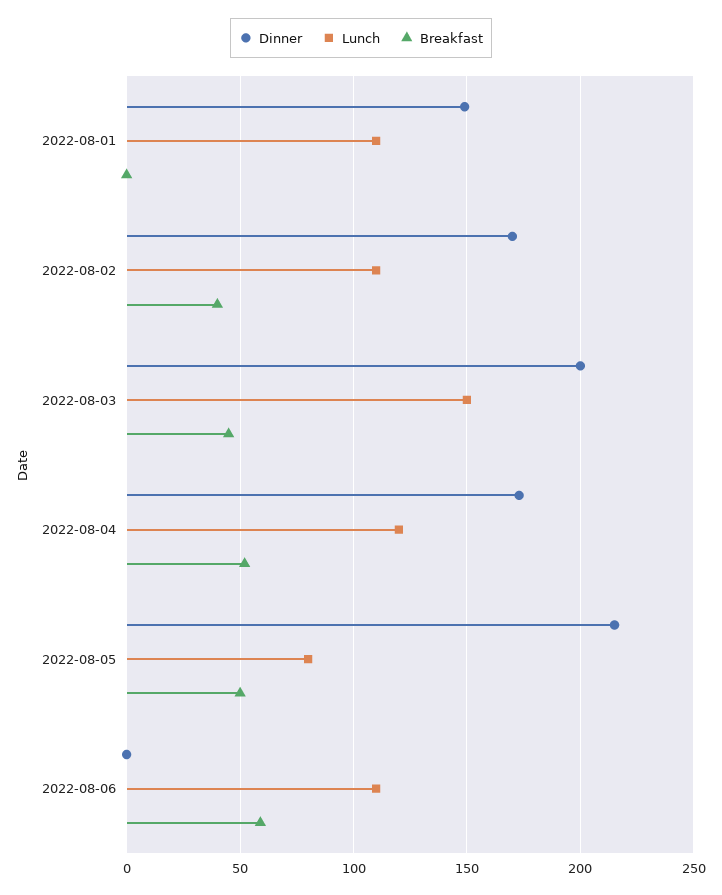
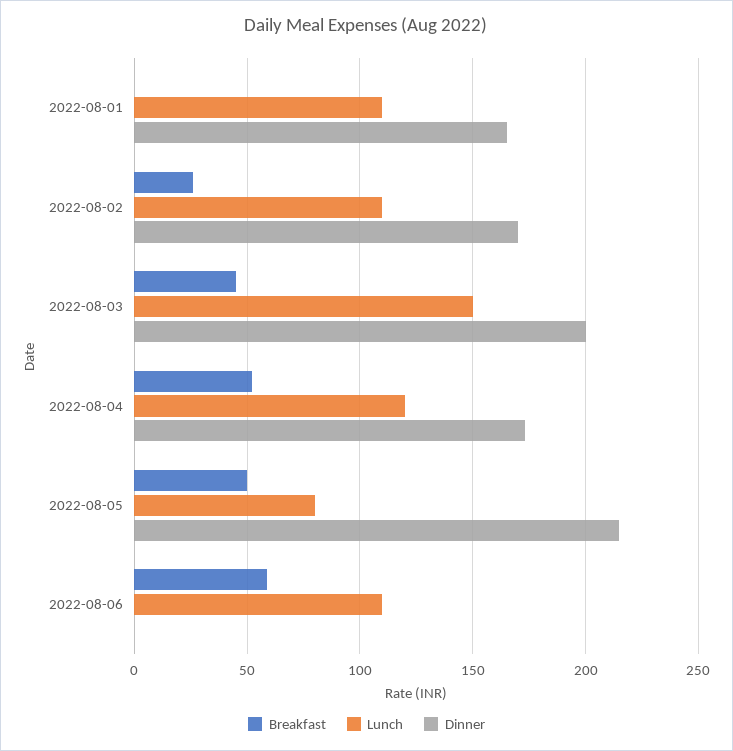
  {
    "Dinner": {
-     "2022-08-01": 150,
+     "2022-08-01": 165,
      "2022-08-02": 170,
      "2022-08-03": 200,
      "2022-08-04": 175,
      "2022-08-05": 215,
      "2022-08-06": 0
    },
    "Lunch": {
      "2022-08-01": 110,
      "2022-08-02": 110,
      "2022-08-03": 150,
      "2022-08-04": 120,
      "2022-08-05": 80,
      "2022-08-06": 110
    },
    "Breakfast": {
      "2022-08-01": 0,
-     "2022-08-02": 40,
+     "2022-08-02": 25,
      "2022-08-03": 45,
      "2022-08-04": 50,
      "2022-08-05": 50,
      "2022-08-06": 60
    }
  }

